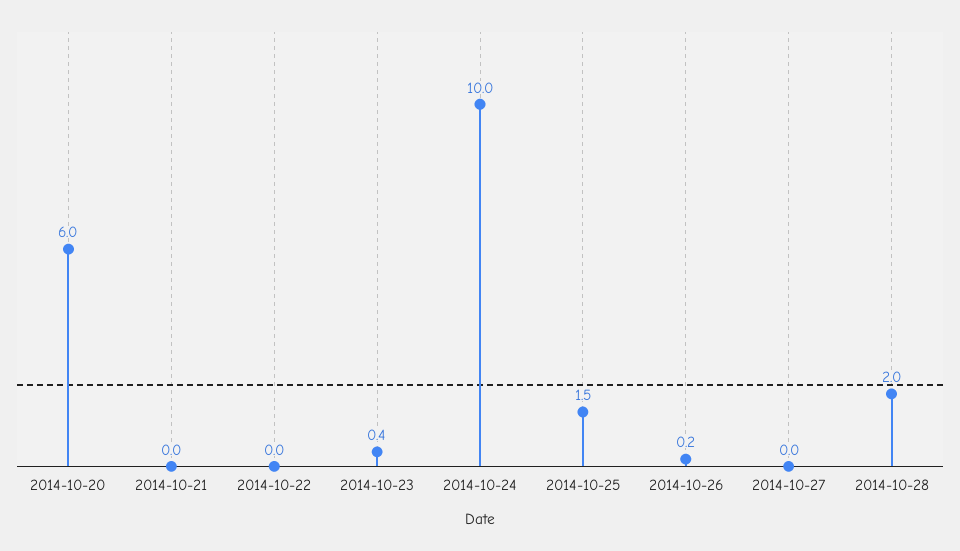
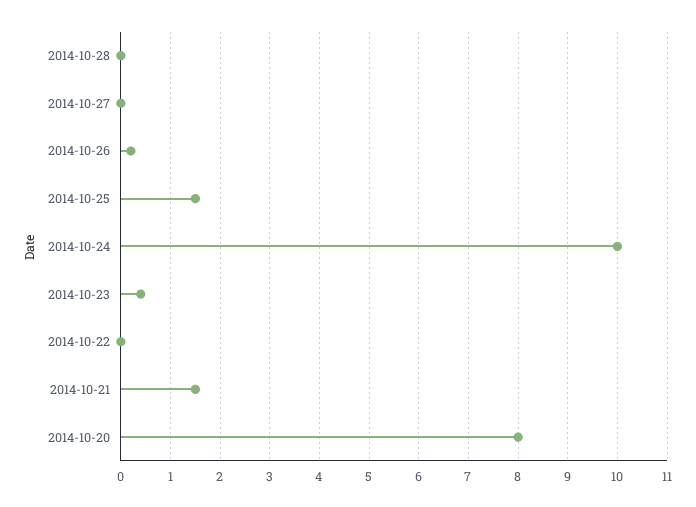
  {
-   "2014-10-20": 6,
+   "2014-10-20": 8,
-   "2014-10-21": 0,
+   "2014-10-21": 1.5,
    "2014-10-22": 0,
    "2014-10-23": 0.4,
    "2014-10-24": 10,
    "2014-10-25": 1.5,
    "2014-10-26": 0.2,
    "2014-10-27": 0,
-   "2014-10-28": 2
+   "2014-10-28": 0
  }

